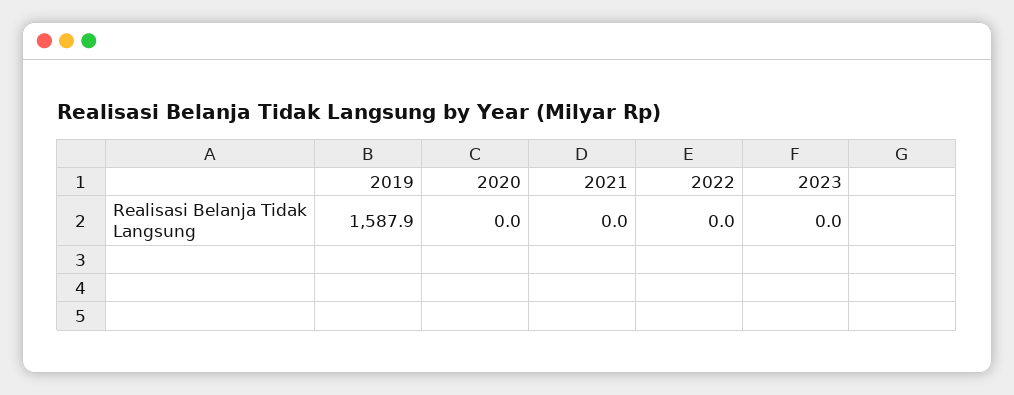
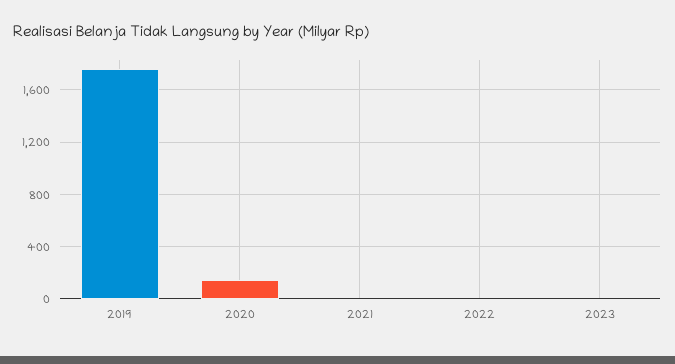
  {
-   "2019": 1587.9,
+   "2019": 1750,
-   "2020": 0,
+   "2020": 150,
    "2021": 0,
    "2022": 0,
    "2023": 0
  }

